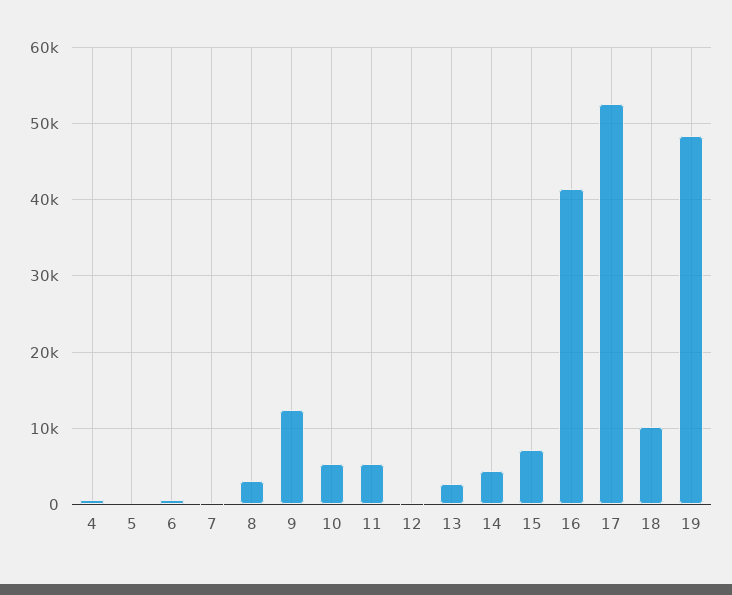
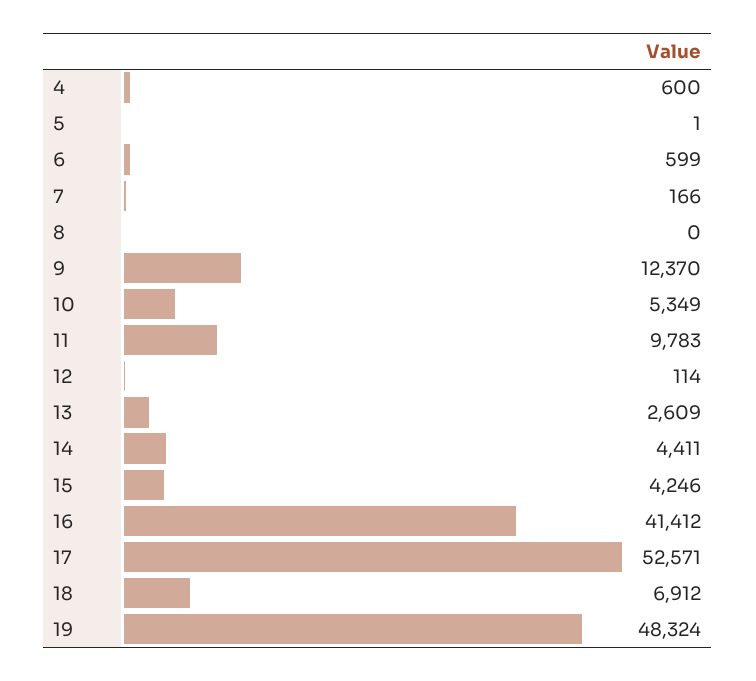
  {
    "4": 600,
    "5": 1,
    "6": 599,
    "7": 166,
-   "8": 3000,
+   "8": 0,
    "9": 12370,
    "10": 5349,
-   "11": 5000,
+   "11": 9783,
    "12": 114,
    "13": 2609,
    "14": 4411,
-   "15": 7000,
+   "15": 4246,
    "16": 41412,
    "17": 52571,
-   "18": 10000,
+   "18": 6912,
    "19": 48324
  }

